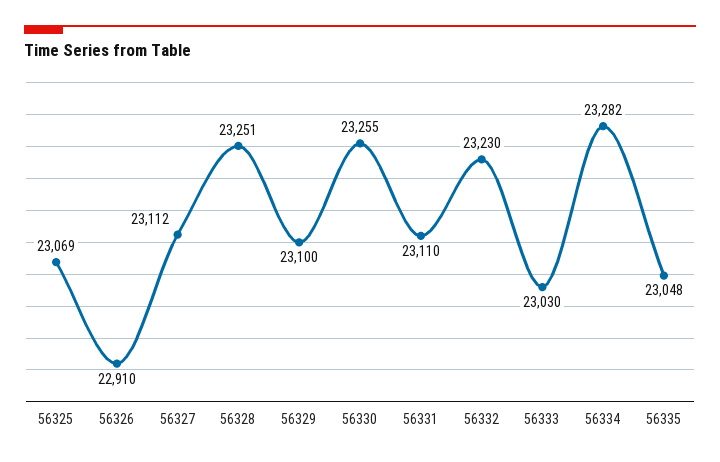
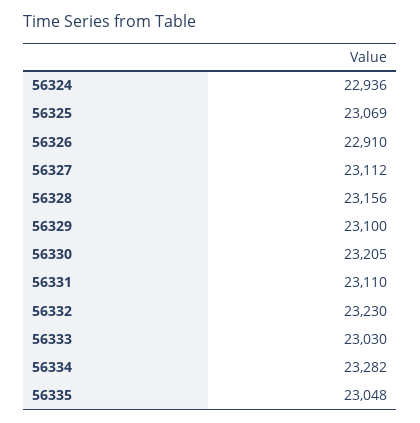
  {
    "56325": 23069,
    "56326": 22910,
    "56327": 23112,
-   "56328": 23251,
+   "56328": 23156,
    "56329": 23100,
-   "56330": 23255,
+   "56330": 23205,
    "56331": 23110,
    "56332": 23230,
    "56333": 23030,
    "56334": 23282,
-   "56335": 23048
+   "56335": 23048,
+   "56324": 22936
  }

